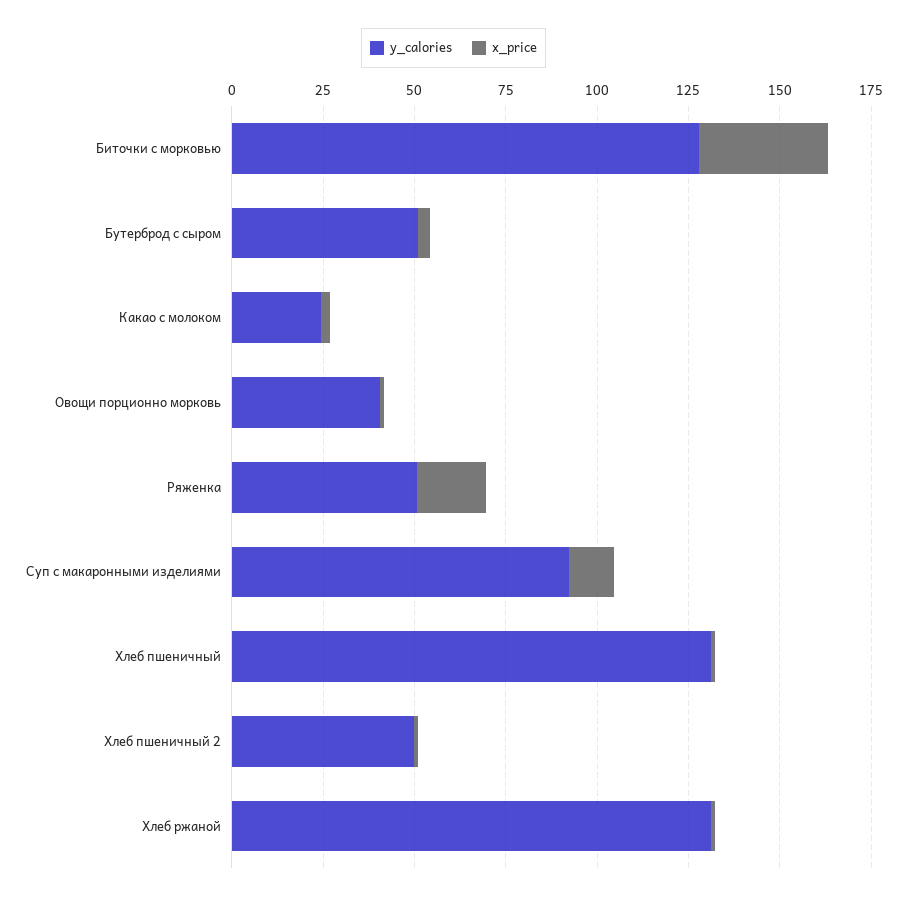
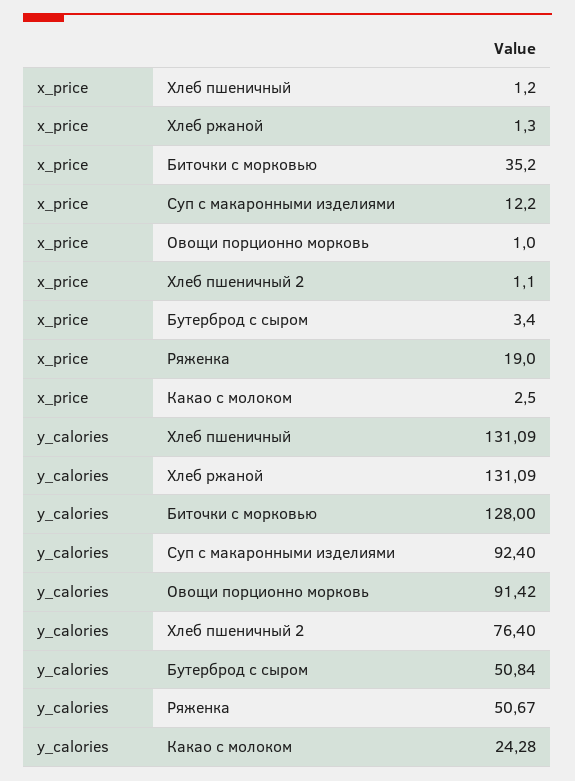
  {
    "y_calories": {
      "Биточки с морковью": 128,
      "Бутерброд с сыром": 50.84,
      "Какао с молоком": 24.28,
-     "Овощи порционно морковь": 40,
+     "Овощи порционно морковь": 91.42,
      "Ряженка": 50.67,
      "Суп с макаронными изделиями": 92.4,
      "Хлеб пшеничный": 131.09,
-     "Хлеб пшеничный 2": 50,
+     "Хлеб пшеничный 2": 76.4,
      "Хлеб ржаной": 131.09
    },
    "x_price": {
      "Биточки с морковью": 35.2,
      "Бутерброд с сыром": 3.4,
      "Какао с молоком": 2.5,
      "Овощи порционно морковь": 1,
      "Ряженка": 19,
      "Суп с макаронными изделиями": 12.2,
      "Хлеб пшеничный": 1.2,
      "Хлеб пшеничный 2": 1.1,
      "Хлеб ржаной": 1.3
    }
  }

